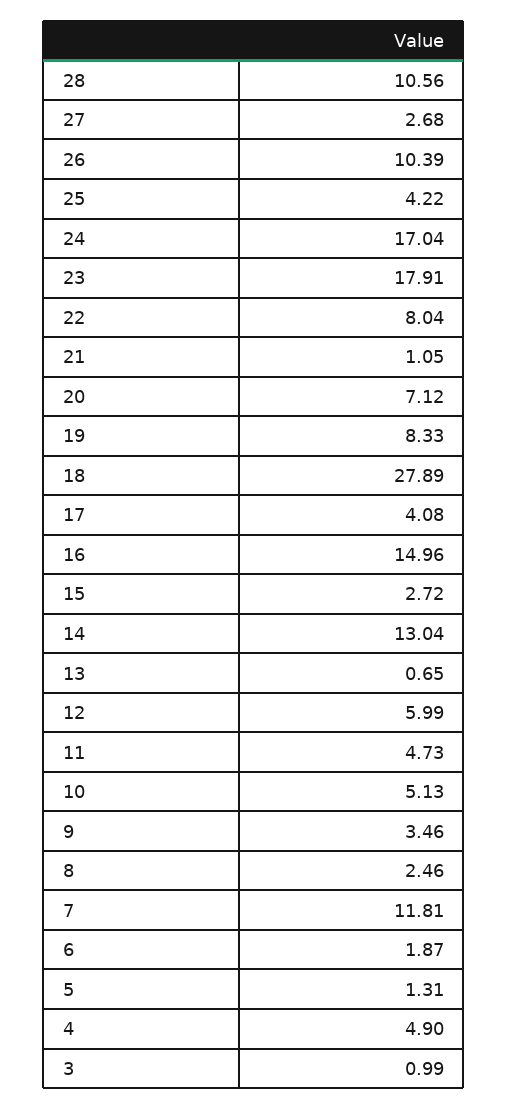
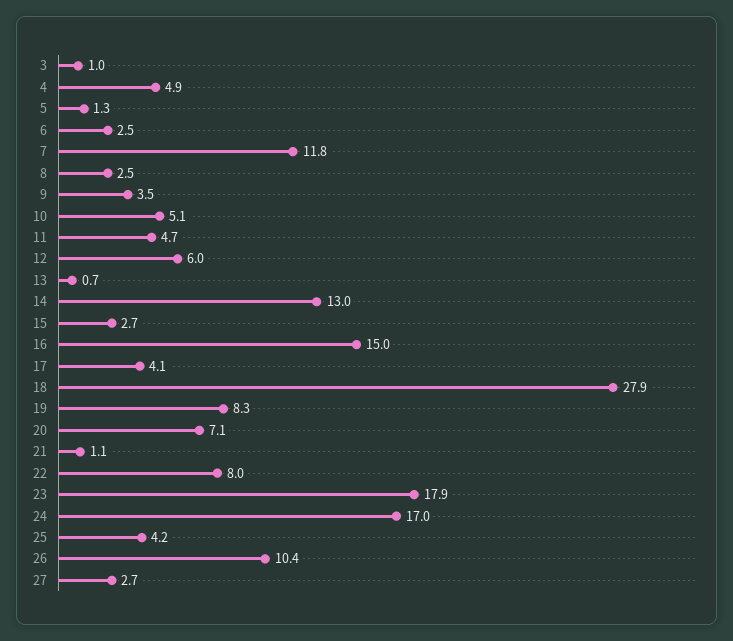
  {
-   "28": 10.56,
    "27": 2.68,
    "26": 10.39,
    "25": 4.22,
    "24": 17.04,
    "23": 17.91,
    "22": 8.04,
    "21": 1.05,
    "20": 7.12,
    "19": 8.33,
    "18": 27.89,
    "17": 4.08,
    "16": 14.96,
    "15": 2.72,
    "14": 13.04,
    "13": 0.65,
    "12": 5.99,
    "11": 4.73,
    "10": 5.13,
    "9": 3.46,
    "8": 2.46,
    "7": 11.81,
-   "6": 1.87,
+   "6": 2.5,
    "5": 1.31,
    "4": 4.9,
    "3": 0.99
  }

